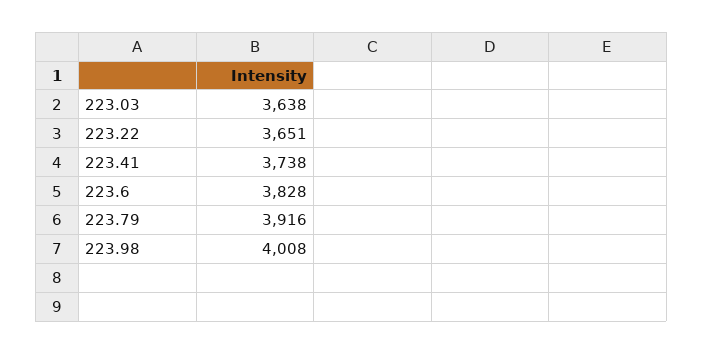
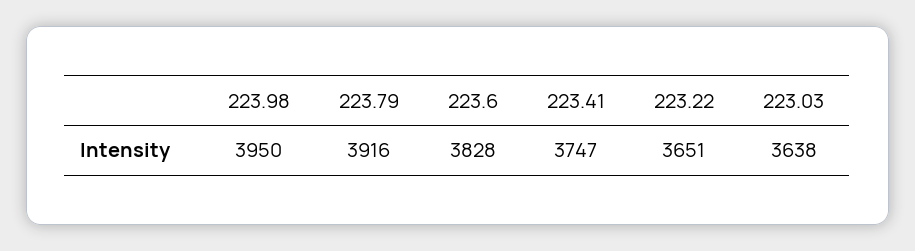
  {
    "223.03": 3638,
    "223.22": 3651,
-   "223.41": 3738,
+   "223.41": 3747,
    "223.6": 3828,
    "223.79": 3916,
-   "223.98": 4008
+   "223.98": 3950
  }

